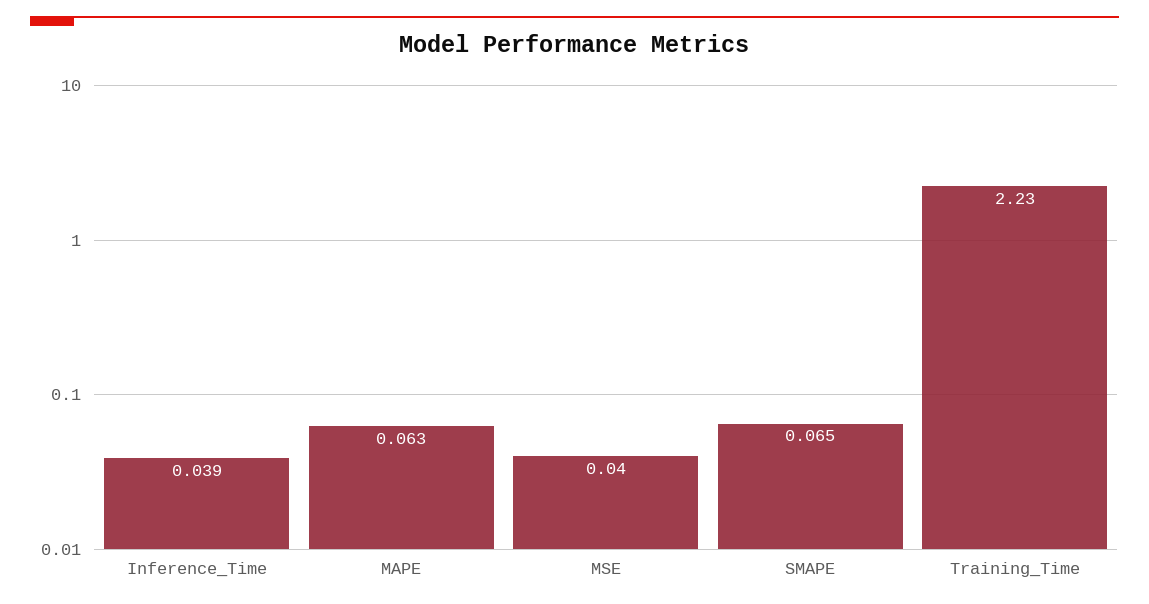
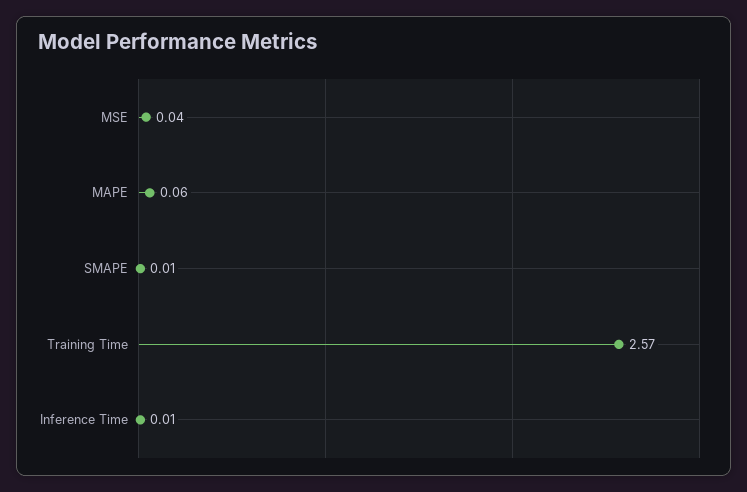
  {
-   "Inference_Time": 0.039,
+   "Inference_Time": 0.01,
    "MAPE": 0.063,
    "MSE": 0.04,
-   "SMAPE": 0.065,
+   "SMAPE": 0.01,
-   "Training_Time": 2.23
+   "Training_Time": 2.57
  }

